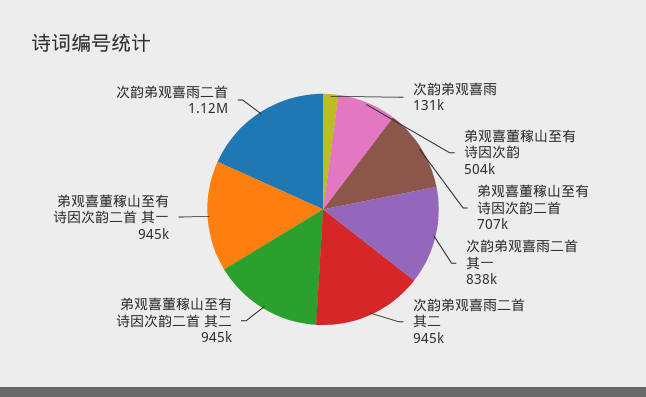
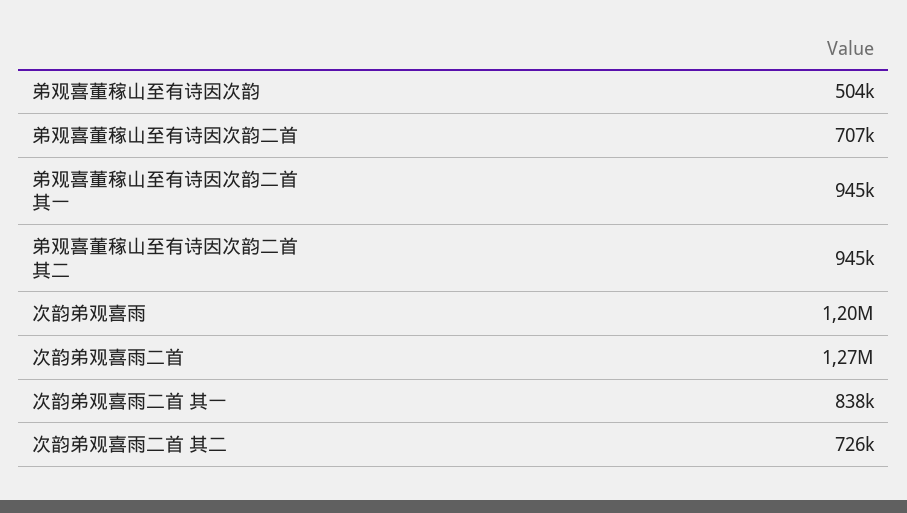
  {
-   "次韵弟观喜雨": 131000,
+   "次韵弟观喜雨": 1200000,
    "弟观喜董稼山至有诗因次韵": 504000,
    "弟观喜董稼山至有诗因次韵二首": 707000,
    "次韵弟观喜雨二首 其一": 838000,
-   "次韵弟观喜雨二首 其二": 945000,
+   "次韵弟观喜雨二首 其二": 726000,
    "弟观喜董稼山至有诗因次韵二首 其二": 945000,
    "弟观喜董稼山至有诗因次韵二首 其一": 945000,
-   "次韵弟观喜雨二首": 1120000
+   "次韵弟观喜雨二首": 1270000
  }

